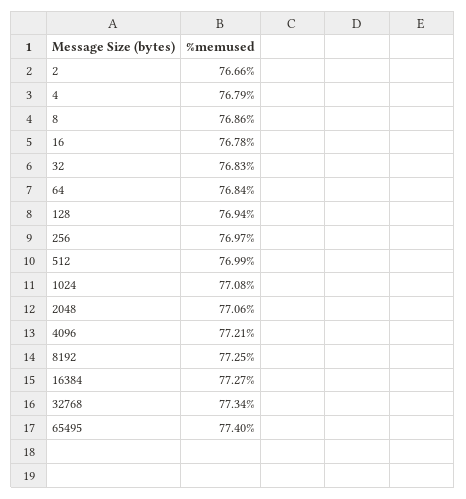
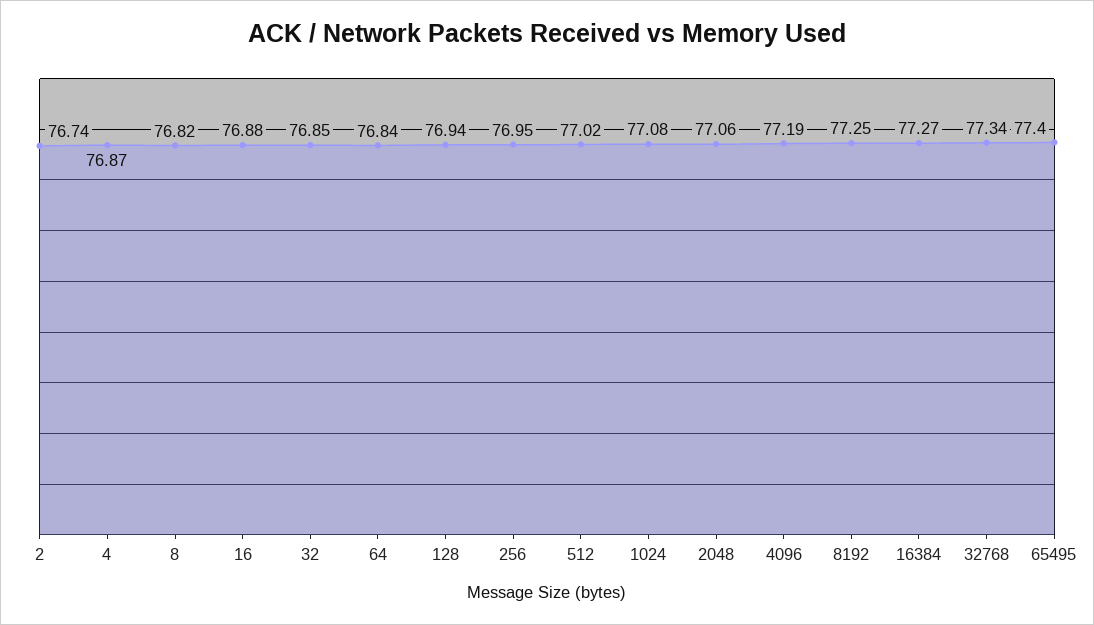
  {
-   "2": 76.66,
+   "2": 76.74,
-   "4": 76.79,
+   "4": 76.87,
-   "8": 76.86,
+   "8": 76.82,
-   "16": 76.78,
+   "16": 76.88,
-   "32": 76.83,
+   "32": 76.85,
    "64": 76.84,
    "128": 76.94,
-   "256": 76.97,
+   "256": 76.95,
-   "512": 76.99,
+   "512": 77.02,
    "1024": 77.08,
    "2048": 77.06,
-   "4096": 77.21,
+   "4096": 77.19,
    "8192": 77.25,
    "16384": 77.27,
    "32768": 77.34,
    "65495": 77.4
  }

